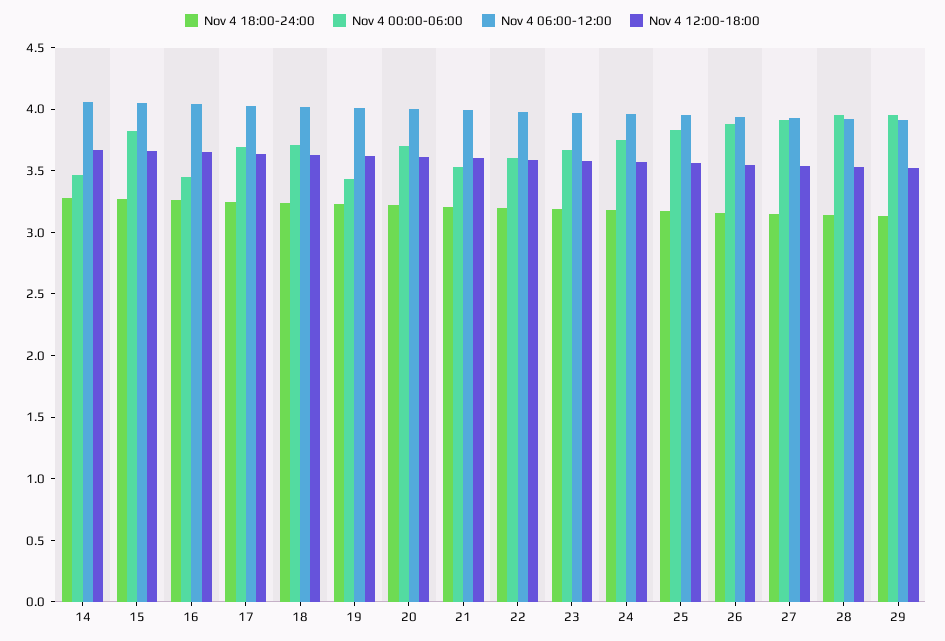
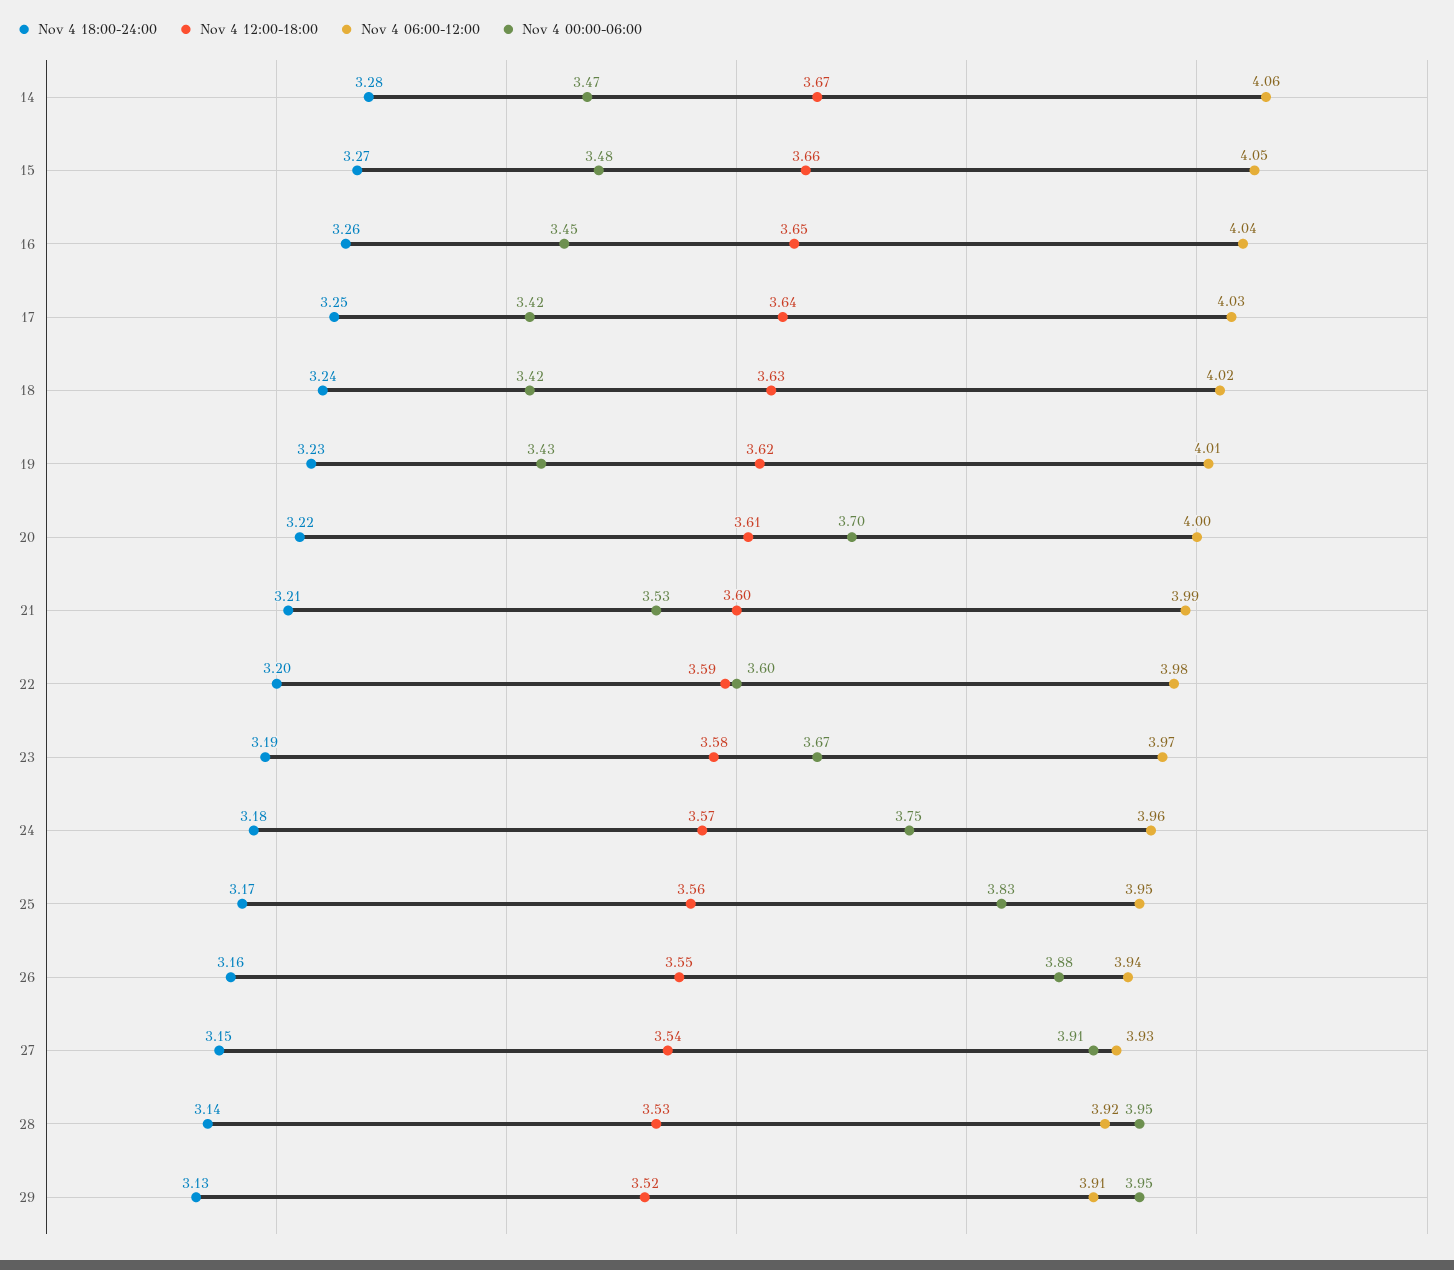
  {
    "Nov 4 18:00-24:00": {
      "14": 3.28,
      "15": 3.27,
      "16": 3.26,
      "17": 3.25,
      "18": 3.24,
      "19": 3.23,
      "20": 3.22,
      "21": 3.21,
      "22": 3.2,
      "23": 3.19,
      "24": 3.18,
      "25": 3.17,
      "26": 3.16,
      "27": 3.15,
      "28": 3.14,
      "29": 3.13
    },
    "Nov 4 00:00-06:00": {
      "14": 3.47,
-     "15": 3.8,
+     "15": 3.48,
      "16": 3.45,
-     "17": 3.7,
+     "17": 3.42,
-     "18": 3.7,
+     "18": 3.42,
      "19": 3.43,
      "20": 3.7,
      "21": 3.53,
      "22": 3.6,
      "23": 3.67,
      "24": 3.75,
      "25": 3.83,
      "26": 3.88,
      "27": 3.91,
      "28": 3.95,
      "29": 3.95
    },
    "Nov 4 06:00-12:00": {
      "14": 4.06,
      "15": 4.05,
      "16": 4.04,
      "17": 4.03,
      "18": 4.02,
      "19": 4.01,
      "20": 4,
      "21": 3.99,
      "22": 3.98,
      "23": 3.97,
      "24": 3.96,
      "25": 3.95,
      "26": 3.94,
      "27": 3.93,
      "28": 3.92,
      "29": 3.91
    },
    "Nov 4 12:00-18:00": {
      "14": 3.67,
      "15": 3.66,
      "16": 3.65,
      "17": 3.64,
      "18": 3.63,
      "19": 3.62,
      "20": 3.61,
      "21": 3.6,
      "22": 3.59,
      "23": 3.58,
      "24": 3.57,
      "25": 3.56,
      "26": 3.55,
      "27": 3.54,
      "28": 3.53,
      "29": 3.52
    }
  }

